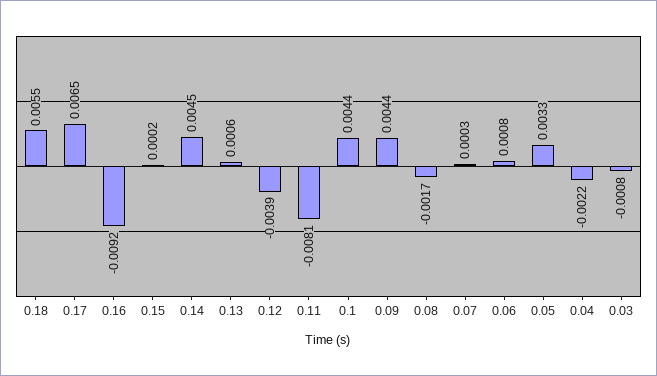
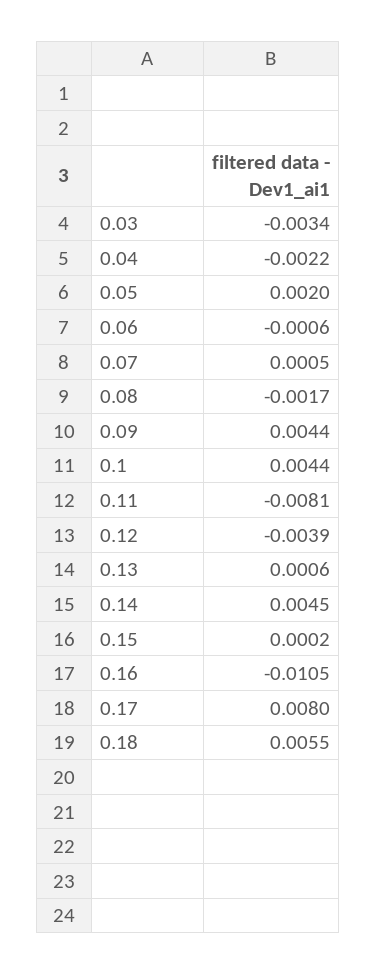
  {
    "0.18": 0.0055,
-   "0.17": 0.0065,
+   "0.17": 0.008,
-   "0.16": -0.0092,
+   "0.16": -0.0105,
    "0.15": 0.0002,
    "0.14": 0.0045,
    "0.13": 0.0006,
    "0.12": -0.0039,
    "0.11": -0.0081,
    "0.1": 0.0044,
    "0.09": 0.0044,
    "0.08": -0.0017,
-   "0.07": 0.0003,
+   "0.07": 0.0005,
-   "0.06": 0.0008,
+   "0.06": -0.0006,
-   "0.05": 0.0033,
+   "0.05": 0.002,
    "0.04": -0.0022,
-   "0.03": -0.0008
+   "0.03": -0.0034
  }

